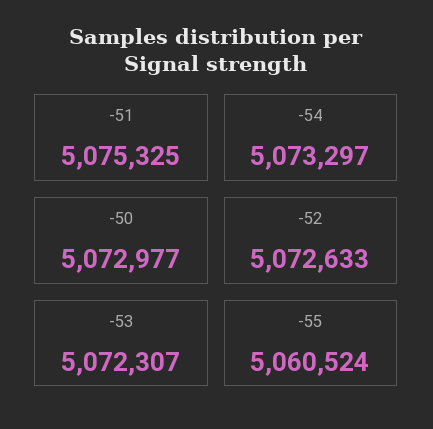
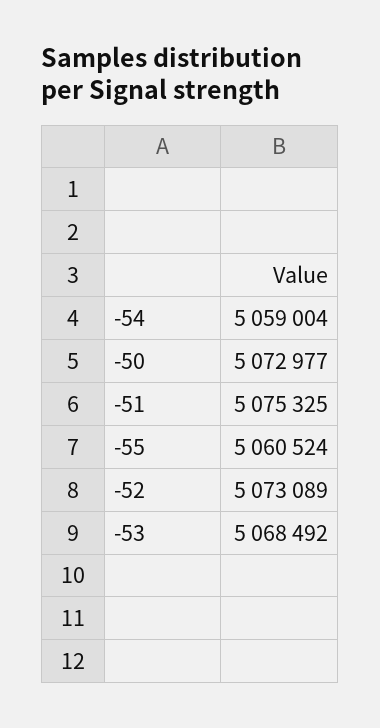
  {
    "-51": 5075325,
-   "-54": 5073297,
+   "-54": 5059004,
    "-50": 5072977,
-   "-52": 5072633,
+   "-52": 5073089,
-   "-53": 5072307,
+   "-53": 5068492,
    "-55": 5060524
  }

